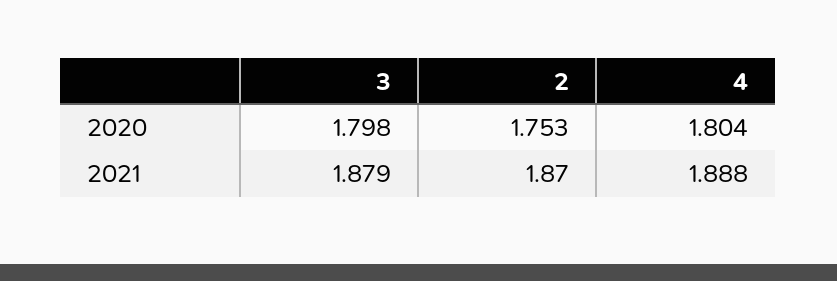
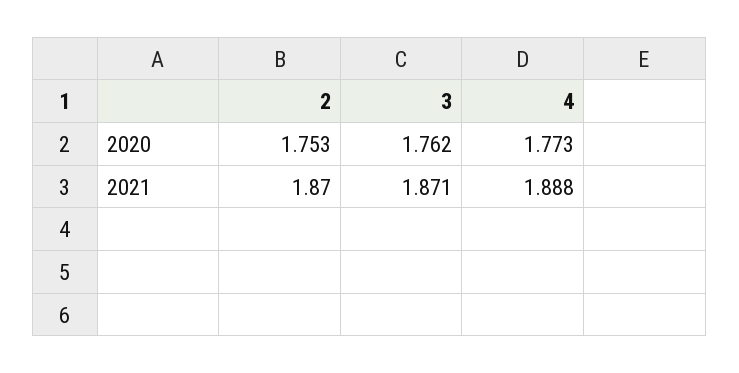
  {
    "3": {
-     "2020": 1.798,
+     "2020": 1.762,
-     "2021": 1.879
+     "2021": 1.871
    },
    "2": {
      "2020": 1.753,
      "2021": 1.87
    },
    "4": {
-     "2020": 1.804,
+     "2020": 1.773,
      "2021": 1.888
    }
  }

